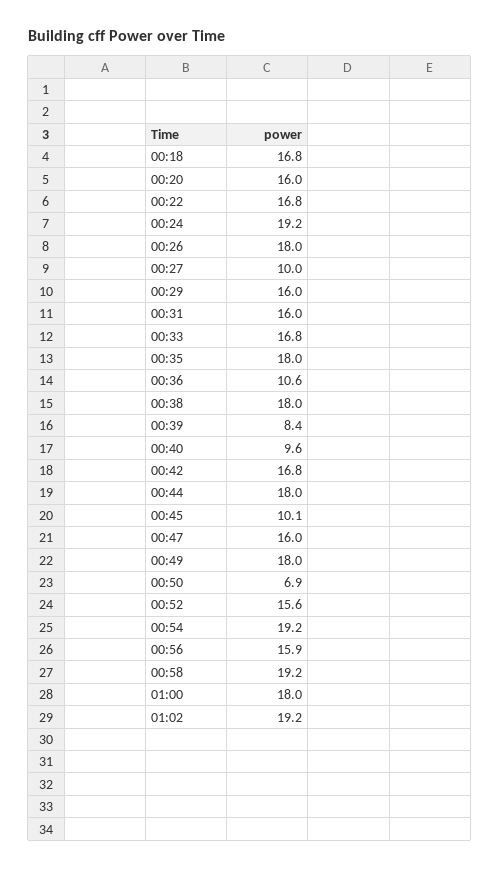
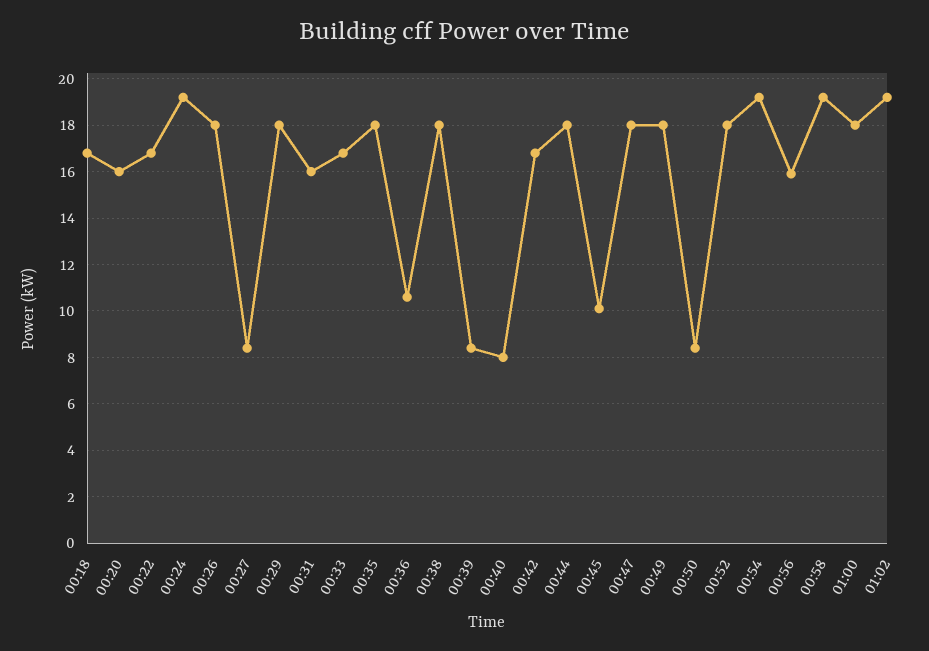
  {
    "00:18": 16.8,
    "00:20": 16,
    "00:22": 16.8,
    "00:24": 19.2,
    "00:26": 18,
-   "00:27": 10,
+   "00:27": 8.5,
-   "00:29": 16,
+   "00:29": 18,
    "00:31": 16,
    "00:33": 16.8,
    "00:35": 18,
    "00:36": 10.6,
    "00:38": 18,
    "00:39": 8.4,
-   "00:40": 9.6,
+   "00:40": 8,
    "00:42": 16.8,
    "00:44": 18,
    "00:45": 10.1,
-   "00:47": 16,
+   "00:47": 18,
    "00:49": 18,
-   "00:50": 6.9,
+   "00:50": 8.5,
-   "00:52": 15.6,
+   "00:52": 18,
    "00:54": 19.2,
    "00:56": 15.9,
    "00:58": 19.2,
    "01:00": 18,
    "01:02": 19.2
  }

